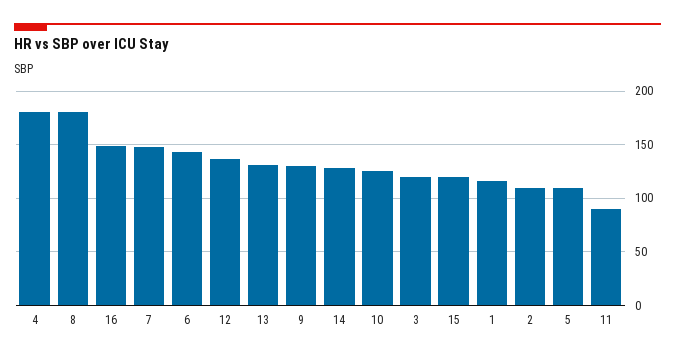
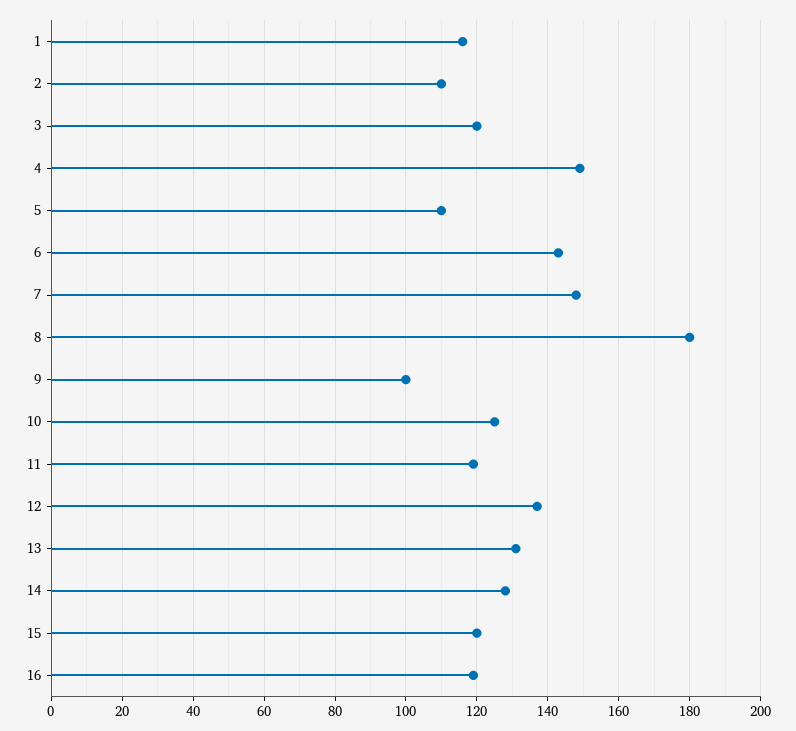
  {
-   "4": 180,
+   "4": 150,
    "8": 180,
-   "16": 150,
+   "16": 120,
    "7": 150,
    "6": 145,
    "12": 135,
    "13": 130,
-   "9": 130,
+   "9": 100,
    "14": 130,
    "10": 125,
    "3": 120,
    "15": 120,
    "1": 115,
    "2": 110,
    "5": 110,
-   "11": 90
+   "11": 120
  }

